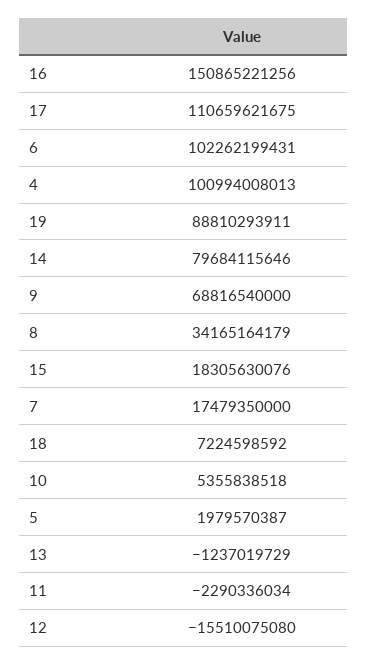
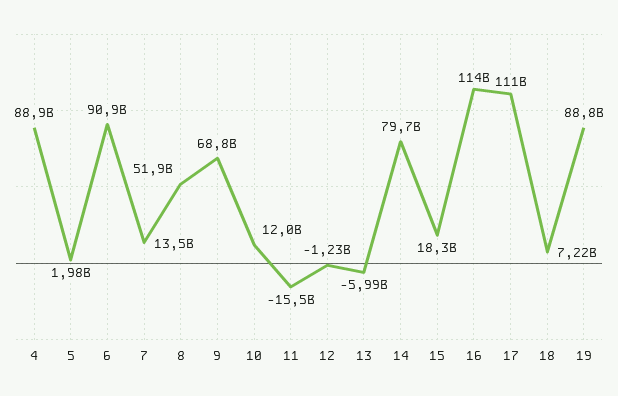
  {
-   "16": 150865221256,
+   "16": 114000000000,
    "17": 110659621675,
-   "6": 102262199431,
+   "6": 90900000000,
-   "4": 100994008013,
+   "4": 88900000000,
    "19": 88810293911,
    "14": 79684115646,
    "9": 68816540000,
-   "8": 34165164179,
+   "8": 51900000000,
    "15": 18305630076,
-   "7": 17479350000,
+   "7": 13500000000,
    "18": 7224598592,
-   "10": 5355838518,
+   "10": 12000000000,
    "5": 1979570387,
-   "13": -1237019729,
+   "13": -5990000000,
-   "11": -2290336034,
+   "11": -15500000000,
-   "12": -15510075080
+   "12": -1230000000
  }

